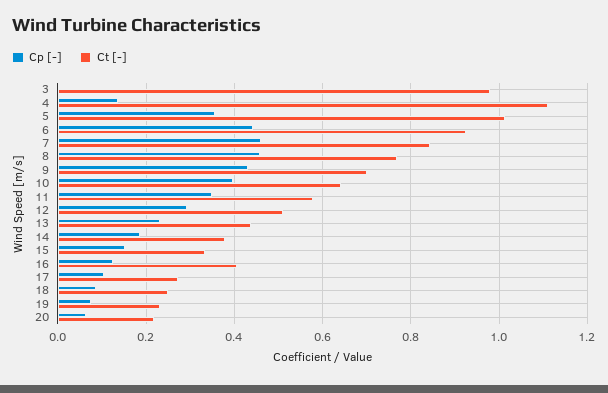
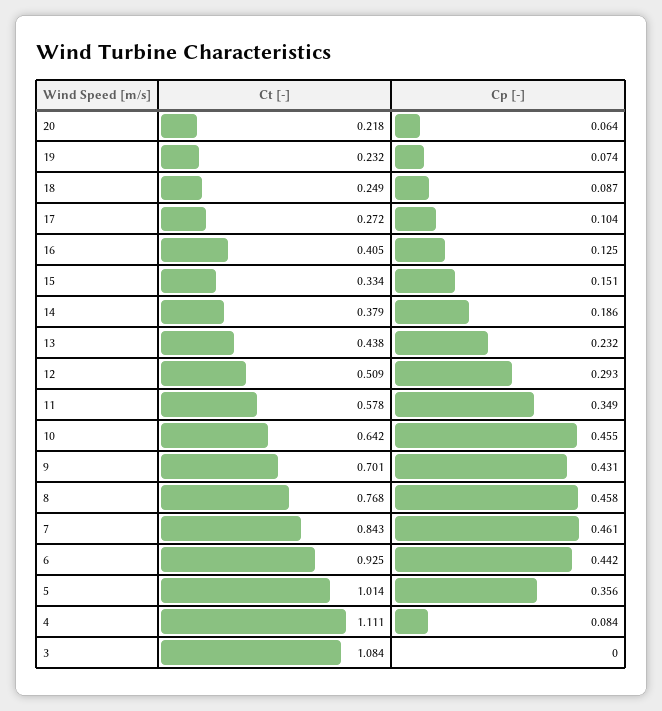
  {
    "Cp [-]": {
      "3": 0,
-     "4": 0.14,
+     "4": 0.084,
      "5": 0.356,
      "6": 0.442,
      "7": 0.461,
      "8": 0.458,
      "9": 0.431,
-     "10": 0.4,
+     "10": 0.455,
      "11": 0.349,
      "12": 0.293,
      "13": 0.232,
      "14": 0.186,
      "15": 0.151,
      "16": 0.125,
      "17": 0.104,
      "18": 0.087,
      "19": 0.074,
      "20": 0.064
    },
    "Ct [-]": {
-     "3": 0.98,
+     "3": 1.084,
      "4": 1.111,
      "5": 1.014,
      "6": 0.925,
      "7": 0.843,
      "8": 0.768,
      "9": 0.701,
      "10": 0.642,
      "11": 0.578,
      "12": 0.509,
      "13": 0.438,
      "14": 0.379,
      "15": 0.334,
      "16": 0.405,
      "17": 0.272,
      "18": 0.249,
      "19": 0.232,
      "20": 0.218
    }
  }

